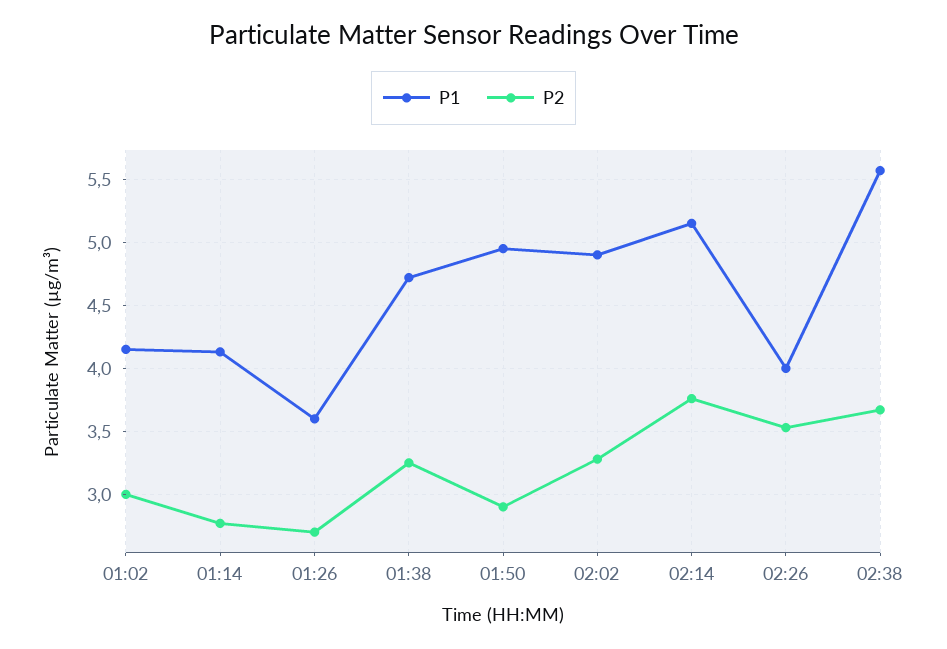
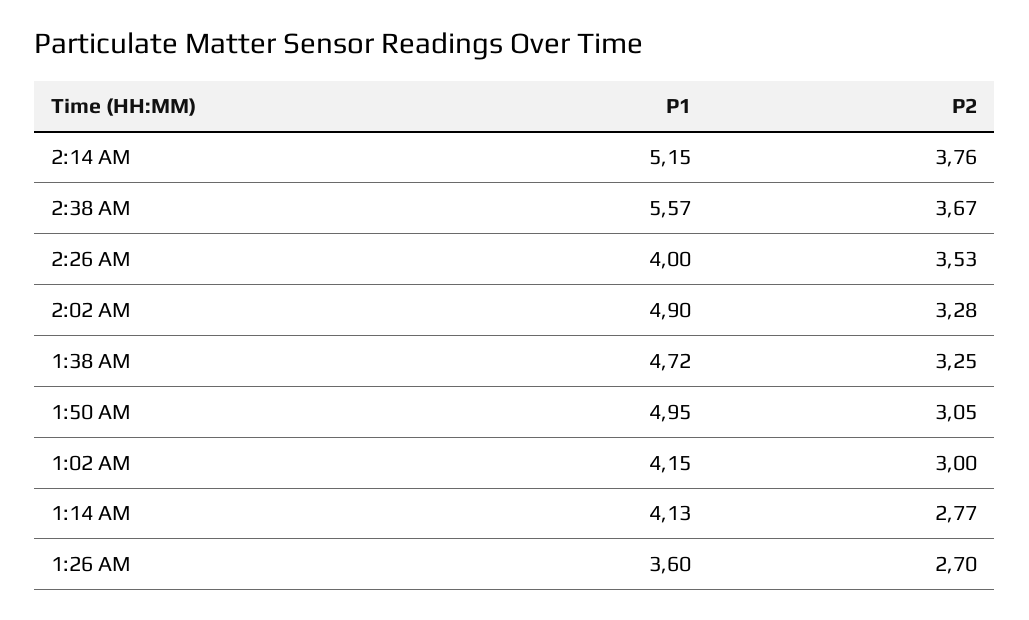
  {
    "P1": {
      "01:02": 4.15,
      "01:14": 4.13,
      "01:26": 3.6,
      "01:38": 4.72,
      "01:50": 4.95,
      "02:02": 4.9,
      "02:14": 5.15,
      "02:26": 4,
      "02:38": 5.57
    },
    "P2": {
      "01:02": 3,
      "01:14": 2.77,
      "01:26": 2.7,
      "01:38": 3.25,
-     "01:50": 2.9,
+     "01:50": 3.05,
      "02:02": 3.28,
      "02:14": 3.76,
      "02:26": 3.53,
      "02:38": 3.67
    }
  }

